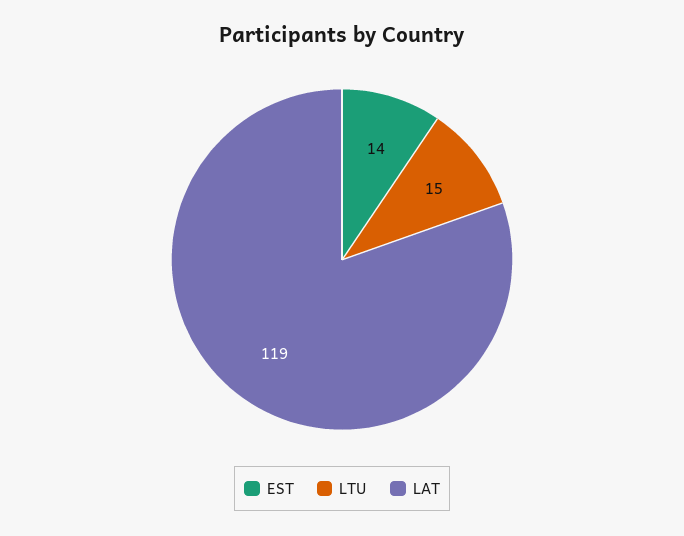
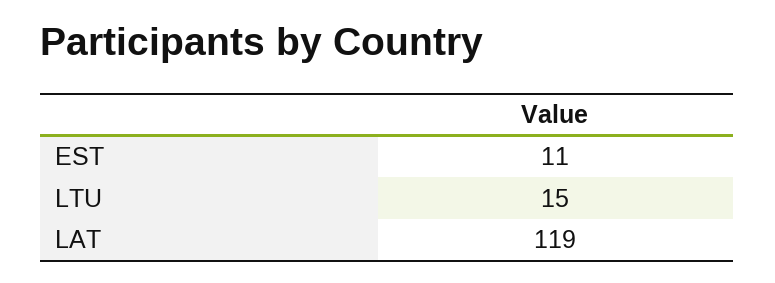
  {
-   "EST": 14,
+   "EST": 11,
    "LTU": 15,
    "LAT": 119
  }

